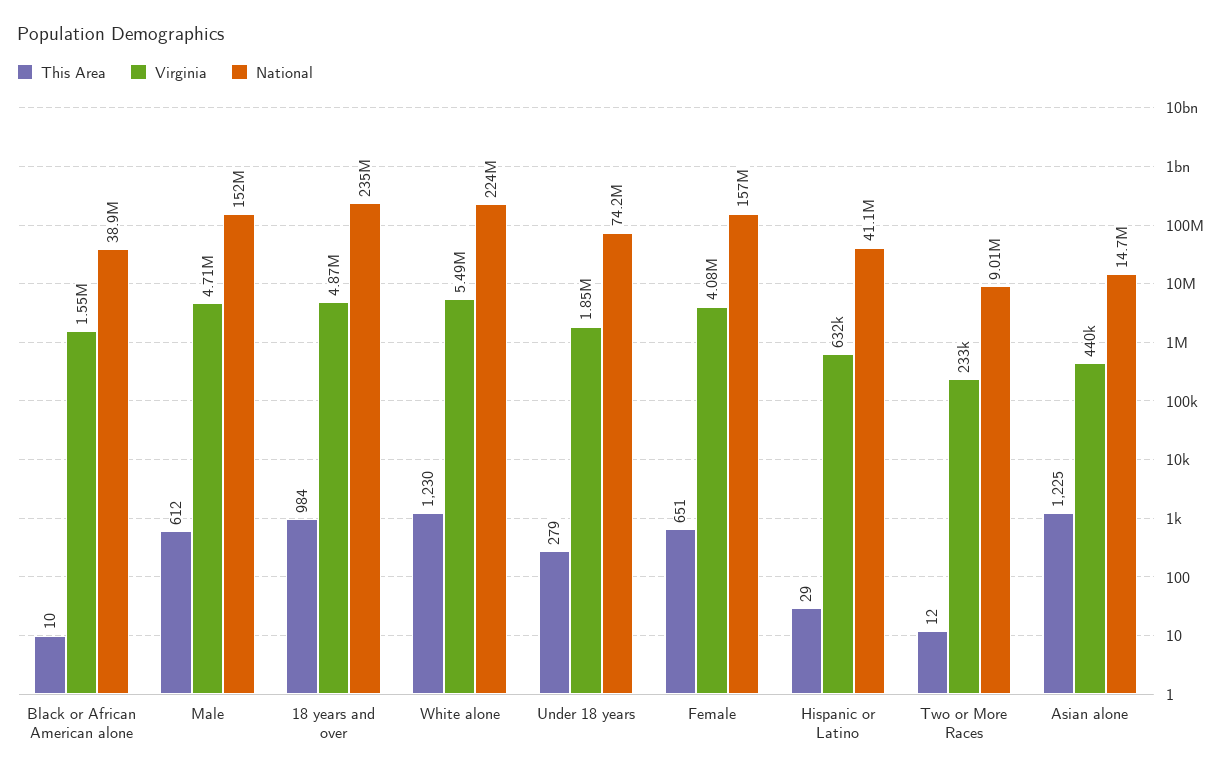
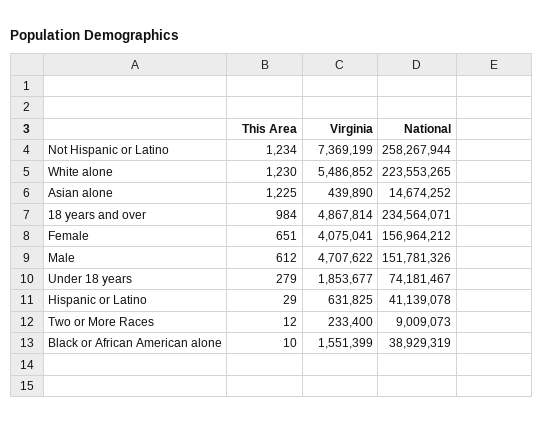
  {
    "This Area": {
      "Black or African American alone": 10,
      "Male": 612,
      "18 years and over": 984,
      "White alone": 1230,
      "Under 18 years": 279,
      "Female": 651,
      "Hispanic or Latino": 29,
      "Two or More Races": 12,
-     "Asian alone": 1225
+     "Asian alone": 1225,
+     "Not Hispanic or Latino": 1234
    },
    "Virginia": {
      "Black or African American alone": 1551399,
      "Male": 4707622,
      "18 years and over": 4867814,
      "White alone": 5486852,
      "Under 18 years": 1853677,
      "Female": 4075041,
      "Hispanic or Latino": 631825,
      "Two or More Races": 233400,
-     "Asian alone": 439890
+     "Asian alone": 439890,
+     "Not Hispanic or Latino": 7369199
    },
    "National": {
      "Black or African American alone": 38929319,
      "Male": 151781326,
      "18 years and over": 234564071,
      "White alone": 223553265,
      "Under 18 years": 74181467,
      "Female": 156964212,
      "Hispanic or Latino": 41139078,
      "Two or More Races": 9009073,
-     "Asian alone": 14674252
+     "Asian alone": 14674252,
+     "Not Hispanic or Latino": 258267944
    }
  }

